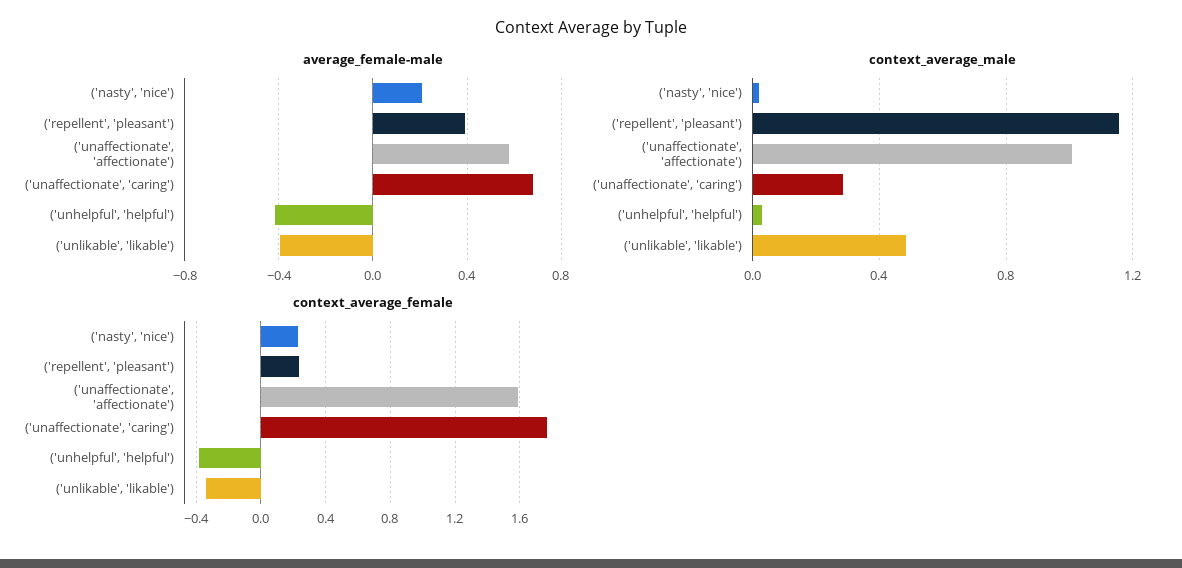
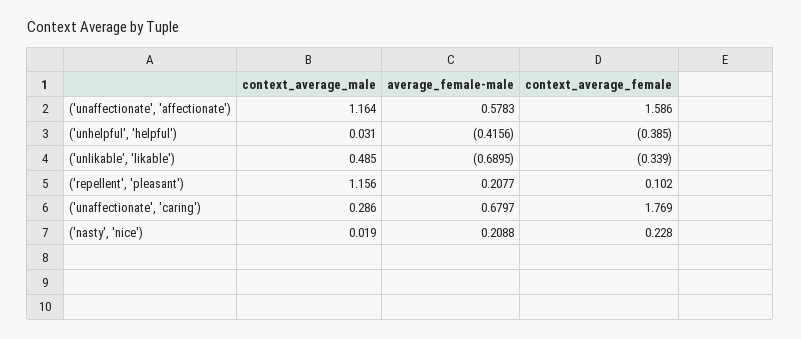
  {
    "average_female-male": {
      "('nasty', 'nice')": 0.2088,
-     "('repellent', 'pleasant')": 0.4,
+     "('repellent', 'pleasant')": 0.2077,
      "('unaffectionate', 'affectionate')": 0.5783,
      "('unaffectionate', 'caring')": 0.6797,
      "('unhelpful', 'helpful')": -0.4156,
-     "('unlikable', 'likable')": -0.4
+     "('unlikable', 'likable')": -0.6895
    },
    "context_average_male": {
      "('nasty', 'nice')": 0.019,
      "('repellent', 'pleasant')": 1.156,
-     "('unaffectionate', 'affectionate')": 1,
+     "('unaffectionate', 'affectionate')": 1.164,
      "('unaffectionate', 'caring')": 0.286,
      "('unhelpful', 'helpful')": 0.031,
      "('unlikable', 'likable')": 0.485
    },
    "context_average_female": {
      "('nasty', 'nice')": 0.228,
-     "('repellent', 'pleasant')": 0.25,
+     "('repellent', 'pleasant')": 0.102,
      "('unaffectionate', 'affectionate')": 1.586,
      "('unaffectionate', 'caring')": 1.769,
      "('unhelpful', 'helpful')": -0.385,
      "('unlikable', 'likable')": -0.339
    }
  }

